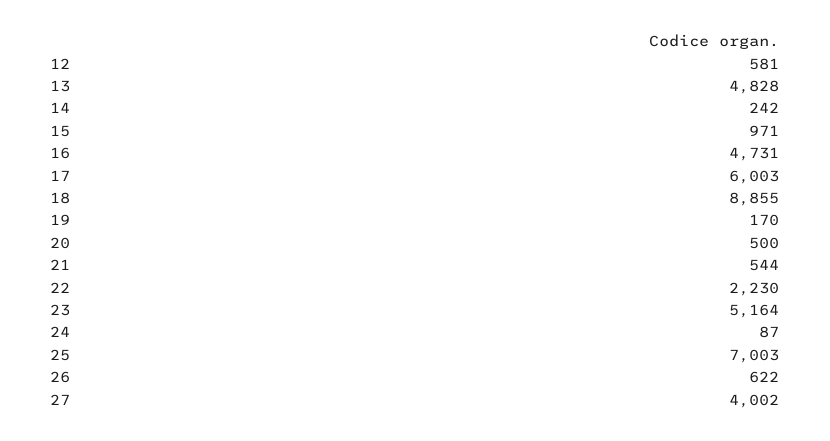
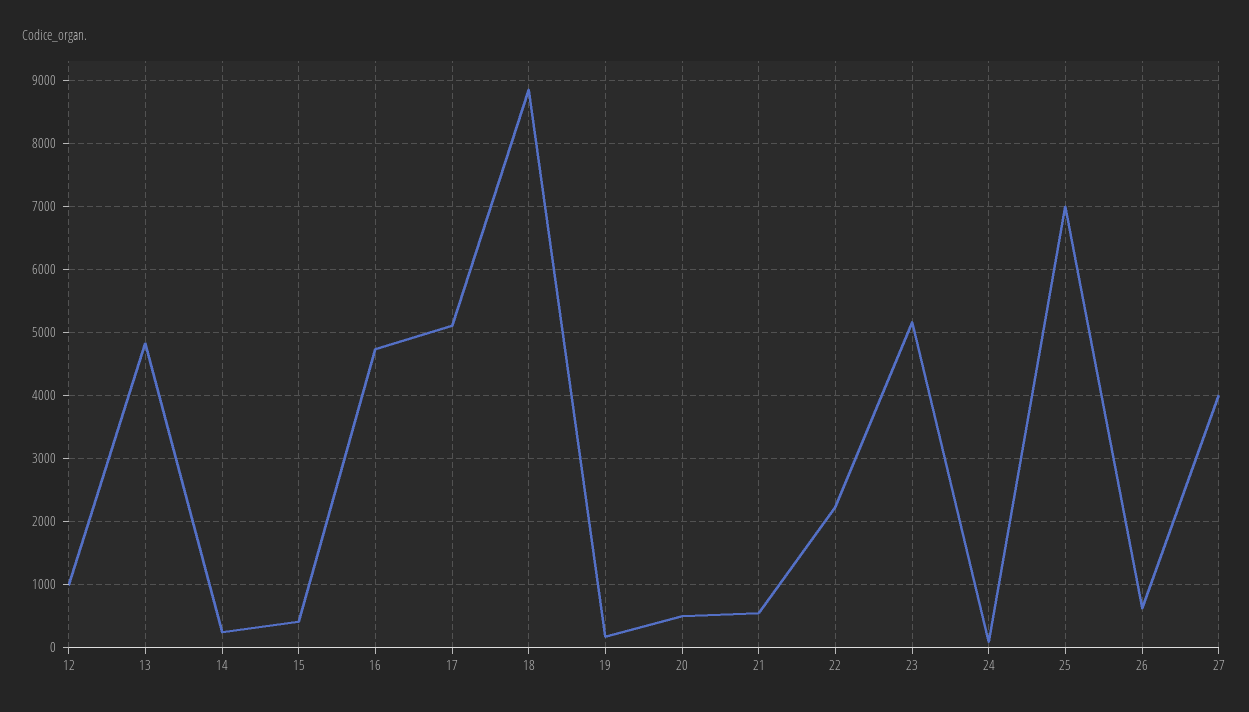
  {
-   "12": 581,
+   "12": 1000,
    "13": 4828,
    "14": 242,
-   "15": 971,
+   "15": 400,
    "16": 4731,
-   "17": 6003,
+   "17": 5100,
    "18": 8855,
    "19": 170,
    "20": 500,
    "21": 544,
    "22": 2230,
    "23": 5164,
    "24": 87,
    "25": 7003,
    "26": 622,
    "27": 4002
  }

